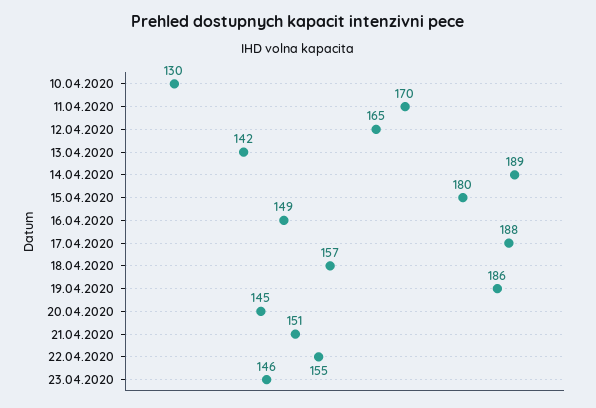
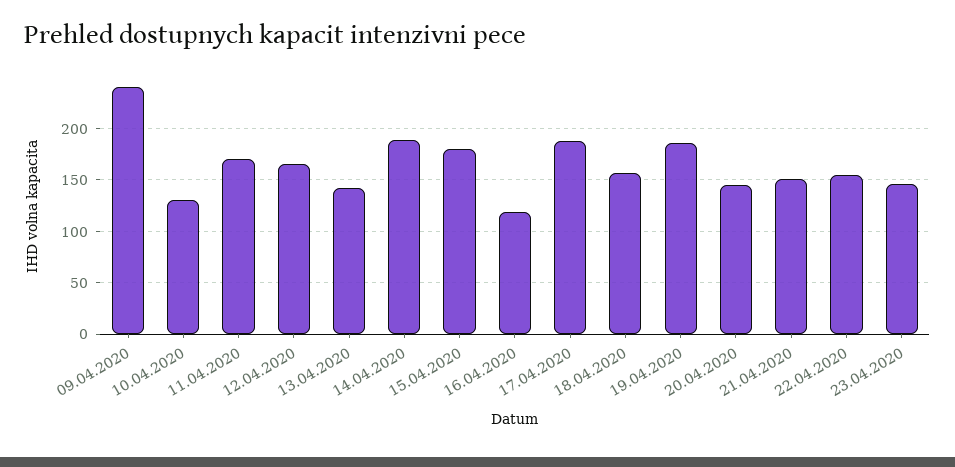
  {
    "10.04.2020": 130,
    "11.04.2020": 170,
    "12.04.2020": 165,
    "13.04.2020": 142,
    "14.04.2020": 189,
    "15.04.2020": 180,
-   "16.04.2020": 149,
+   "16.04.2020": 120,
    "17.04.2020": 188,
    "18.04.2020": 157,
    "19.04.2020": 186,
    "20.04.2020": 145,
    "21.04.2020": 151,
    "22.04.2020": 155,
-   "23.04.2020": 146
+   "23.04.2020": 146,
+   "09.04.2020": 240
  }

